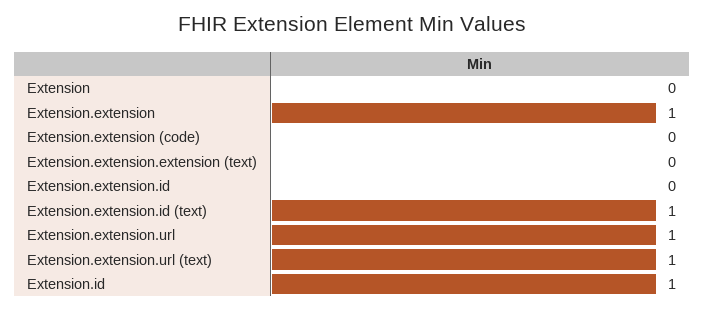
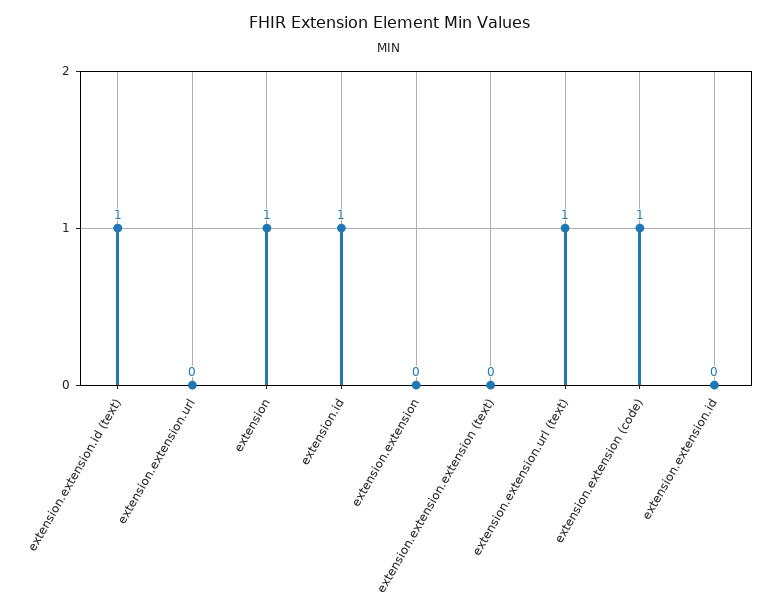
  {
-   "Extension": 0,
+   "Extension": 1,
-   "Extension.extension": 1,
+   "Extension.extension": 0,
-   "Extension.extension (code)": 0,
+   "Extension.extension (code)": 1,
    "Extension.extension.extension (text)": 0,
    "Extension.extension.id": 0,
    "Extension.extension.id (text)": 1,
-   "Extension.extension.url": 1,
+   "Extension.extension.url": 0,
    "Extension.extension.url (text)": 1,
    "Extension.id": 1
  }

